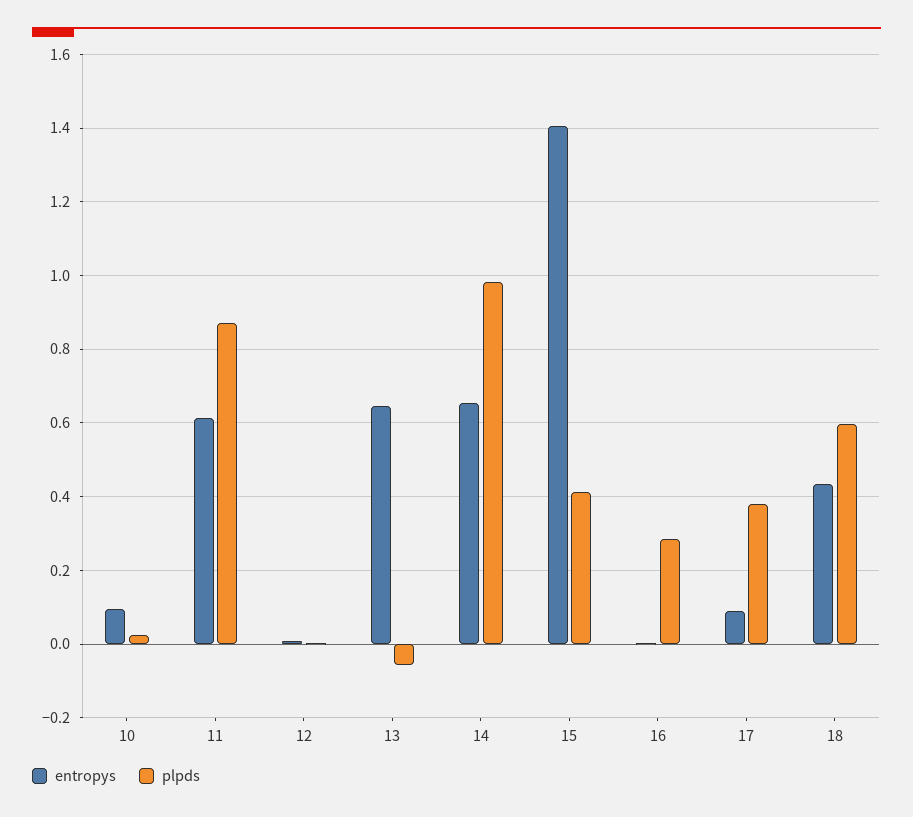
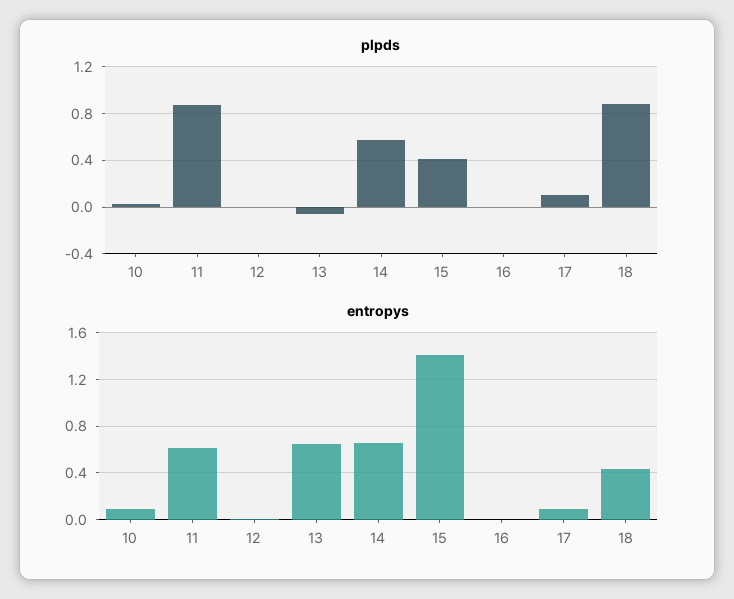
  {
    "entropys": {
      "10": 0.1,
      "11": 0.62,
      "12": 0,
      "13": 0.64,
      "14": 0.66,
      "15": 1.4,
      "16": 0,
      "17": 0.1,
      "18": 0.44
    },
    "plpds": {
      "10": 0.02,
      "11": 0.88,
      "12": 0,
      "13": -0.06,
-     "14": 0.98,
+     "14": 0.6,
      "15": 0.42,
-     "16": 0.28,
+     "16": 0,
-     "17": 0.38,
+     "17": 0.1,
-     "18": 0.6
+     "18": 0.9
    }
  }

